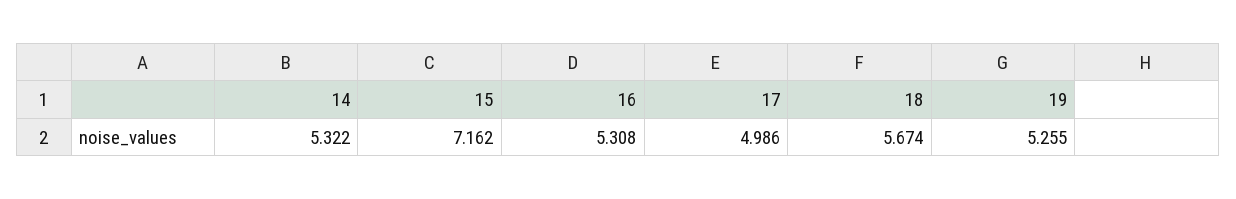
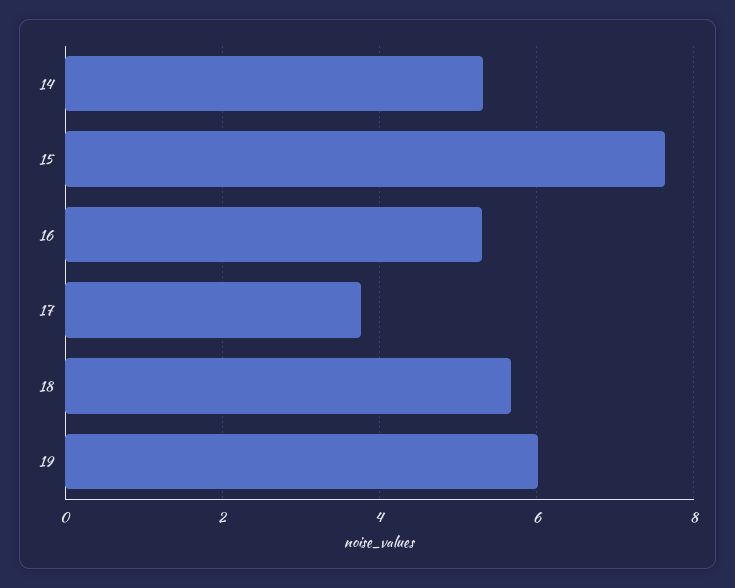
  {
    "14": 5.322,
-   "15": 7.162,
+   "15": 7.6,
    "16": 5.308,
-   "17": 4.986,
+   "17": 3.8,
    "18": 5.674,
-   "19": 5.255
+   "19": 6
  }

